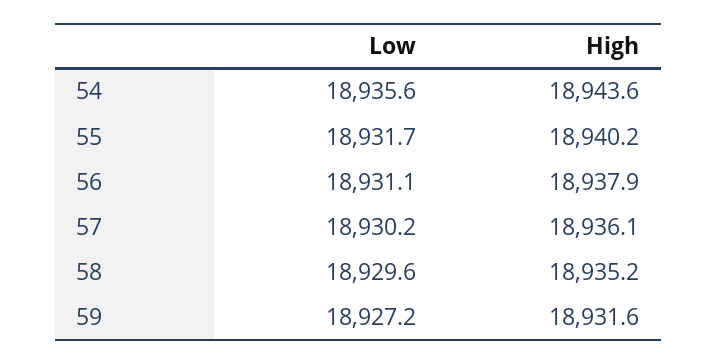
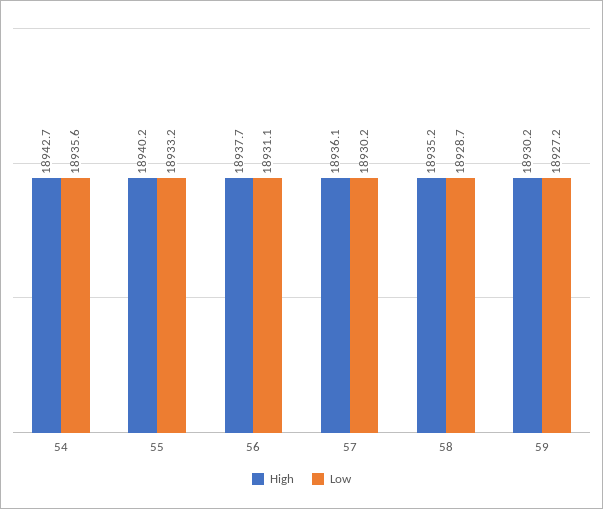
  {
    "Low": {
      "54": 18935.6,
-     "55": 18931.7,
+     "55": 18933.2,
      "56": 18931.1,
      "57": 18930.2,
-     "58": 18929.6,
+     "58": 18928.7,
      "59": 18927.2
    },
    "High": {
-     "54": 18943.6,
+     "54": 18942.7,
      "55": 18940.2,
-     "56": 18937.9,
+     "56": 18937.7,
      "57": 18936.1,
      "58": 18935.2,
-     "59": 18931.6
+     "59": 18930.2
    }
  }

